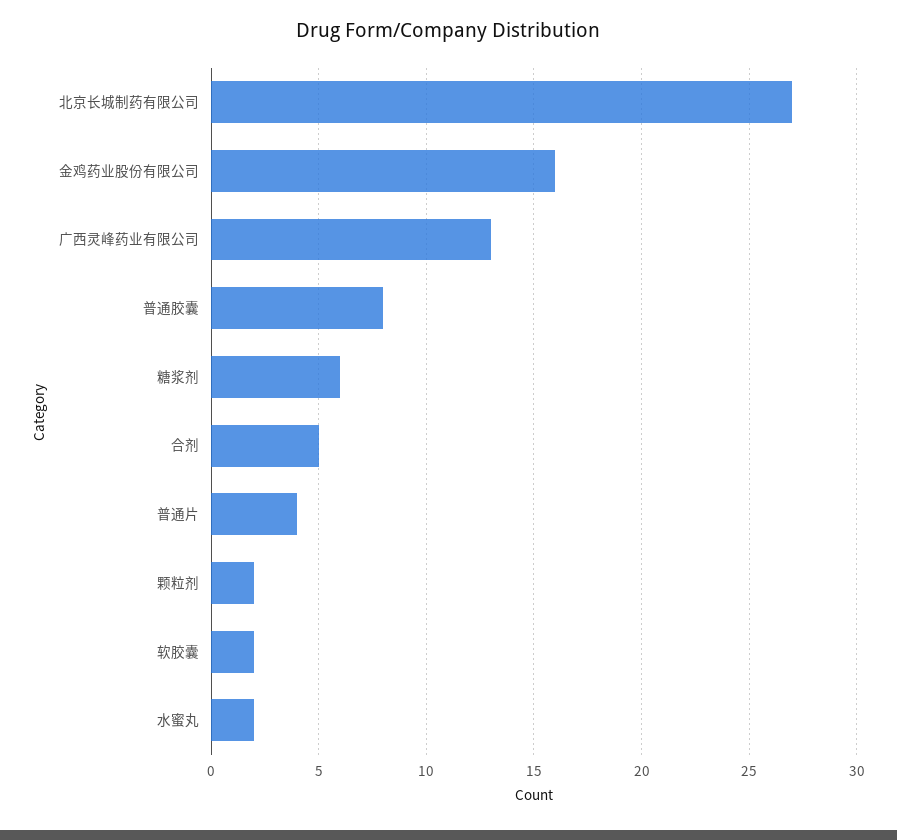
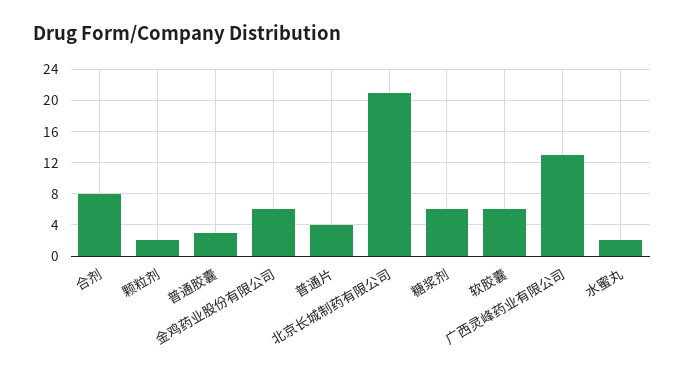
  {
-   "北京长城制药有限公司": 27,
+   "北京长城制药有限公司": 21,
-   "金鸡药业股份有限公司": 16,
+   "金鸡药业股份有限公司": 6,
    "广西灵峰药业有限公司": 13,
-   "普通胶囊": 8,
+   "普通胶囊": 3,
    "糖浆剂": 6,
-   "合剂": 5,
+   "合剂": 8,
    "普通片": 4,
    "颗粒剂": 2,
-   "软胶囊": 2,
+   "软胶囊": 6,
    "水蜜丸": 2
  }

